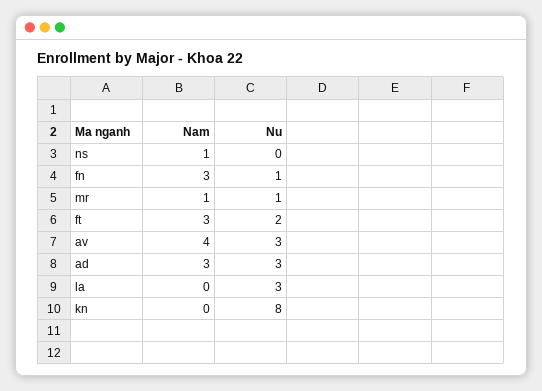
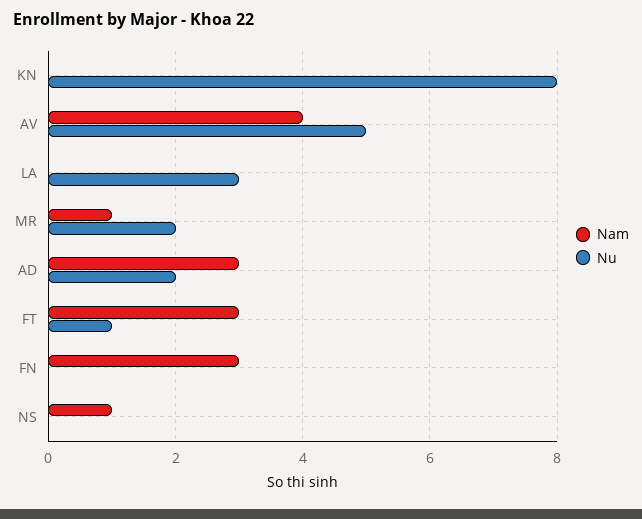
  {
    "Nam": {
      "ns": 1,
      "fn": 3,
      "mr": 1,
      "ft": 3,
      "av": 4,
      "ad": 3,
      "la": 0,
      "kn": 0
    },
    "Nu": {
      "ns": 0,
-     "fn": 1,
+     "fn": 0,
-     "mr": 1,
+     "mr": 2,
-     "ft": 2,
+     "ft": 1,
-     "av": 3,
+     "av": 5,
-     "ad": 3,
+     "ad": 2,
      "la": 3,
      "kn": 8
    }
  }

